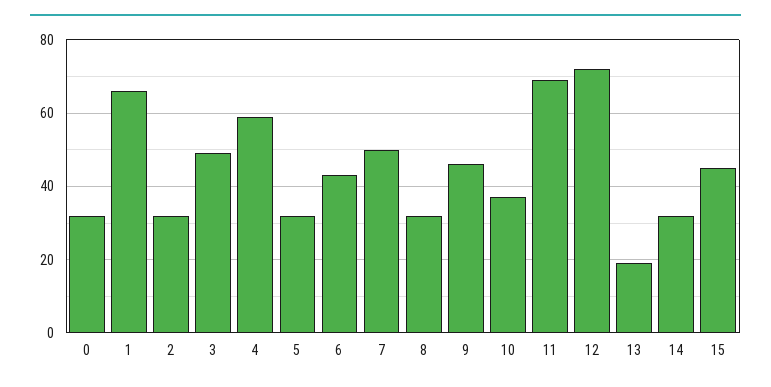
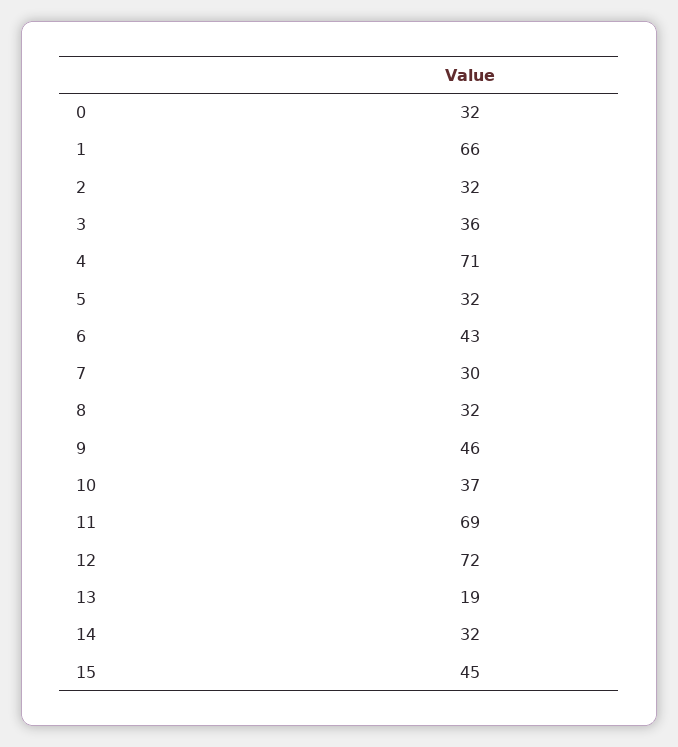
  {
    "0": 32,
    "1": 66,
    "2": 32,
-   "3": 50,
+   "3": 36,
-   "4": 60,
+   "4": 71,
    "5": 32,
    "6": 43,
-   "7": 50,
+   "7": 30,
    "8": 32,
    "9": 46,
    "10": 37,
    "11": 69,
    "12": 72,
    "13": 19,
    "14": 32,
    "15": 45
  }

